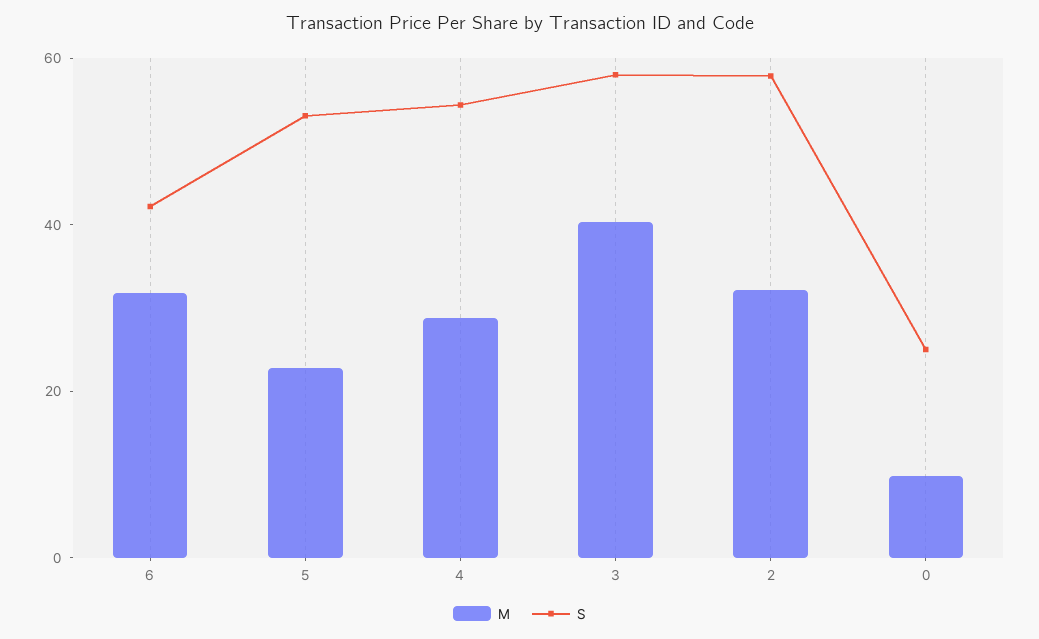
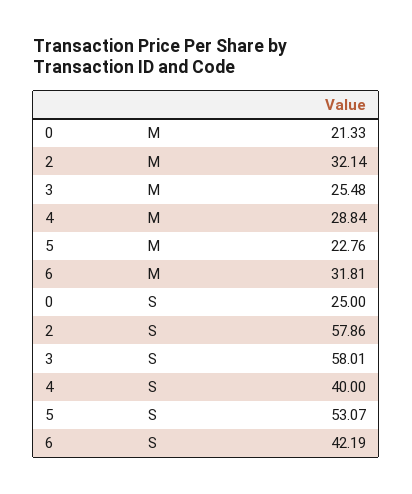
  {
    "M": {
      "6": 31.81,
      "5": 22.76,
      "4": 28.84,
-     "3": 40,
+     "3": 25.48,
      "2": 32.14,
-     "0": 10
+     "0": 21.33
    },
    "S": {
      "6": 42.19,
      "5": 53.07,
-     "4": 55,
+     "4": 40,
      "3": 58.01,
      "2": 57.86,
      "0": 25
    }
  }

